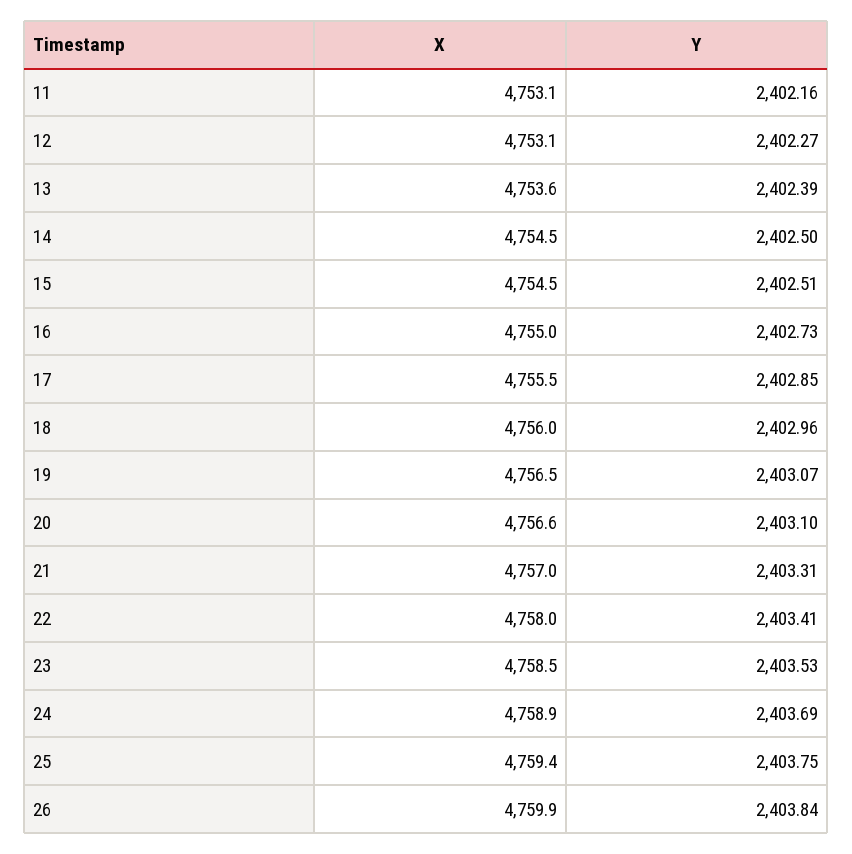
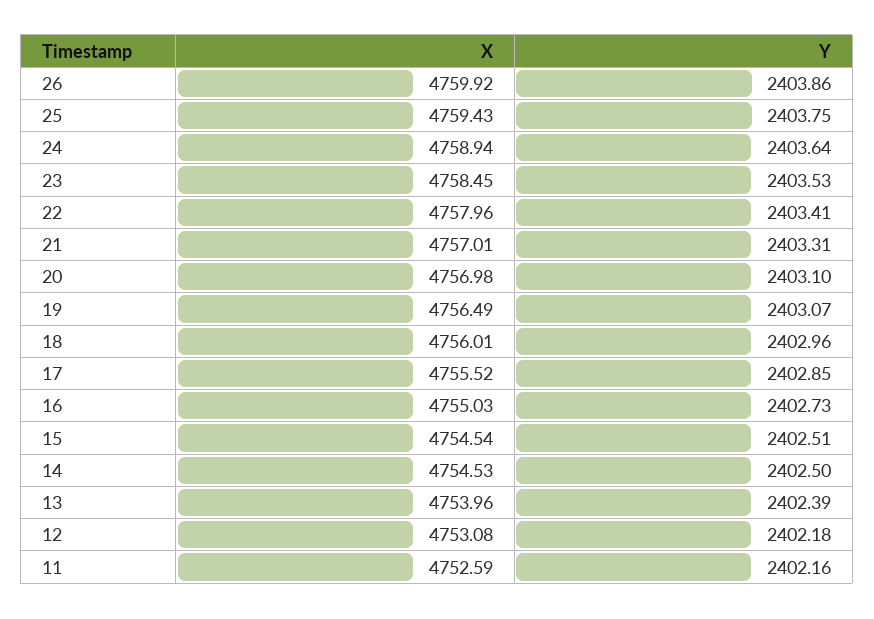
  {
    "X": {
-     "11": 4753.1,
+     "11": 4752.59,
      "12": 4753.08,
-     "13": 4753.6,
+     "13": 4753.96,
      "14": 4754.53,
      "15": 4754.54,
      "16": 4755.03,
      "17": 4755.52,
      "18": 4756.01,
      "19": 4756.49,
-     "20": 4756.6,
+     "20": 4756.98,
      "21": 4757.01,
      "22": 4757.96,
      "23": 4758.45,
      "24": 4758.94,
      "25": 4759.43,
      "26": 4759.92
    },
    "Y": {
      "11": 2402.16,
-     "12": 2402.27,
+     "12": 2402.18,
      "13": 2402.39,
      "14": 2402.5,
      "15": 2402.51,
      "16": 2402.73,
      "17": 2402.85,
      "18": 2402.96,
      "19": 2403.07,
      "20": 2403.1,
      "21": 2403.31,
      "22": 2403.41,
      "23": 2403.53,
-     "24": 2403.69,
+     "24": 2403.64,
      "25": 2403.75,
-     "26": 2403.84
+     "26": 2403.86
    }
  }

